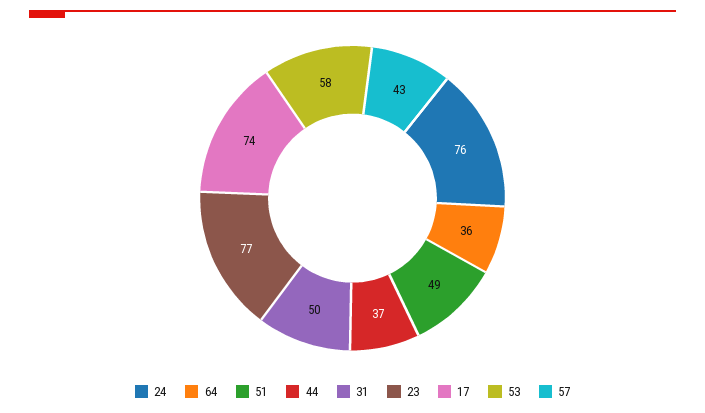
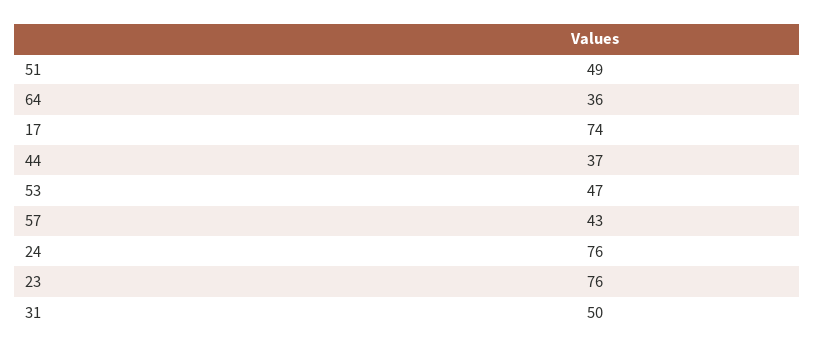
  {
    "24": 76,
    "64": 36,
    "51": 49,
    "44": 37,
    "31": 50,
-   "23": 77,
+   "23": 76,
    "17": 74,
-   "53": 58,
+   "53": 47,
    "57": 43
  }

